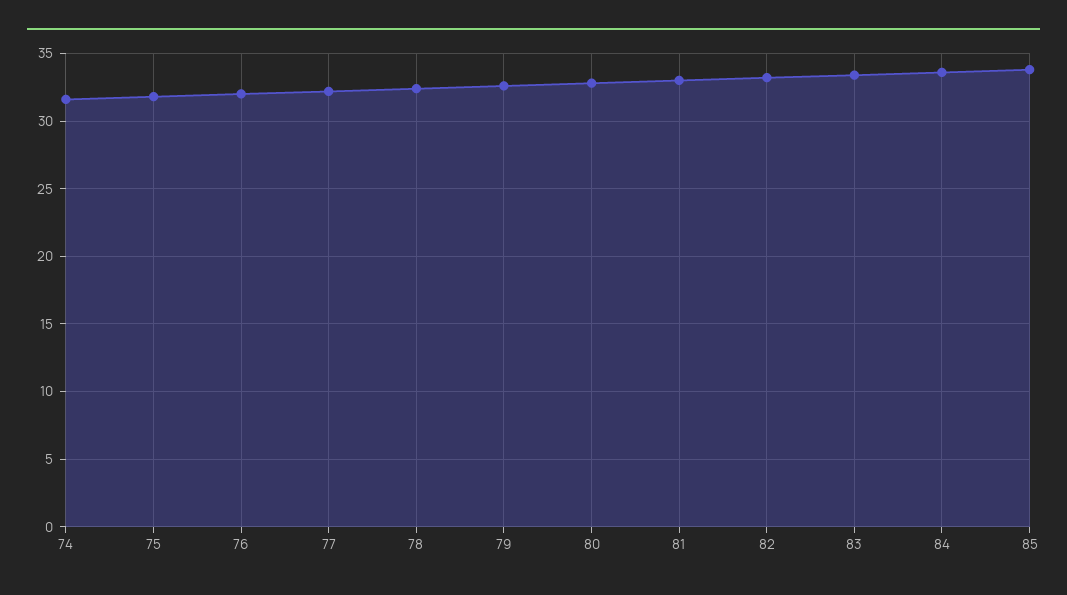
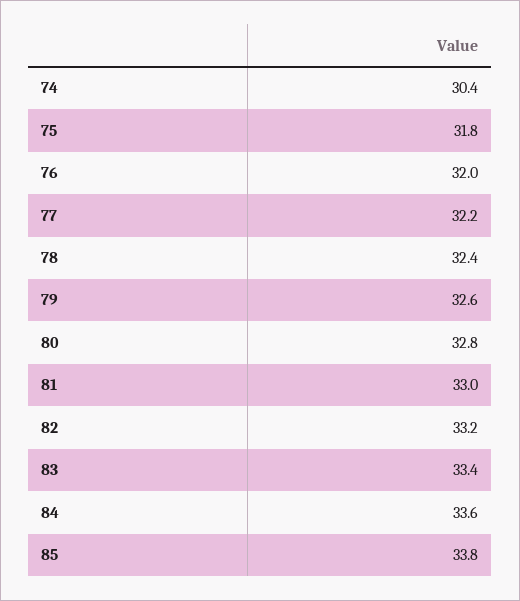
  {
-   "74": 31.5,
+   "74": 30.4,
    "75": 31.8,
    "76": 32,
    "77": 32.2,
    "78": 32.4,
    "79": 32.6,
    "80": 32.8,
    "81": 33,
    "82": 33.2,
    "83": 33.4,
    "84": 33.6,
    "85": 33.8
  }

